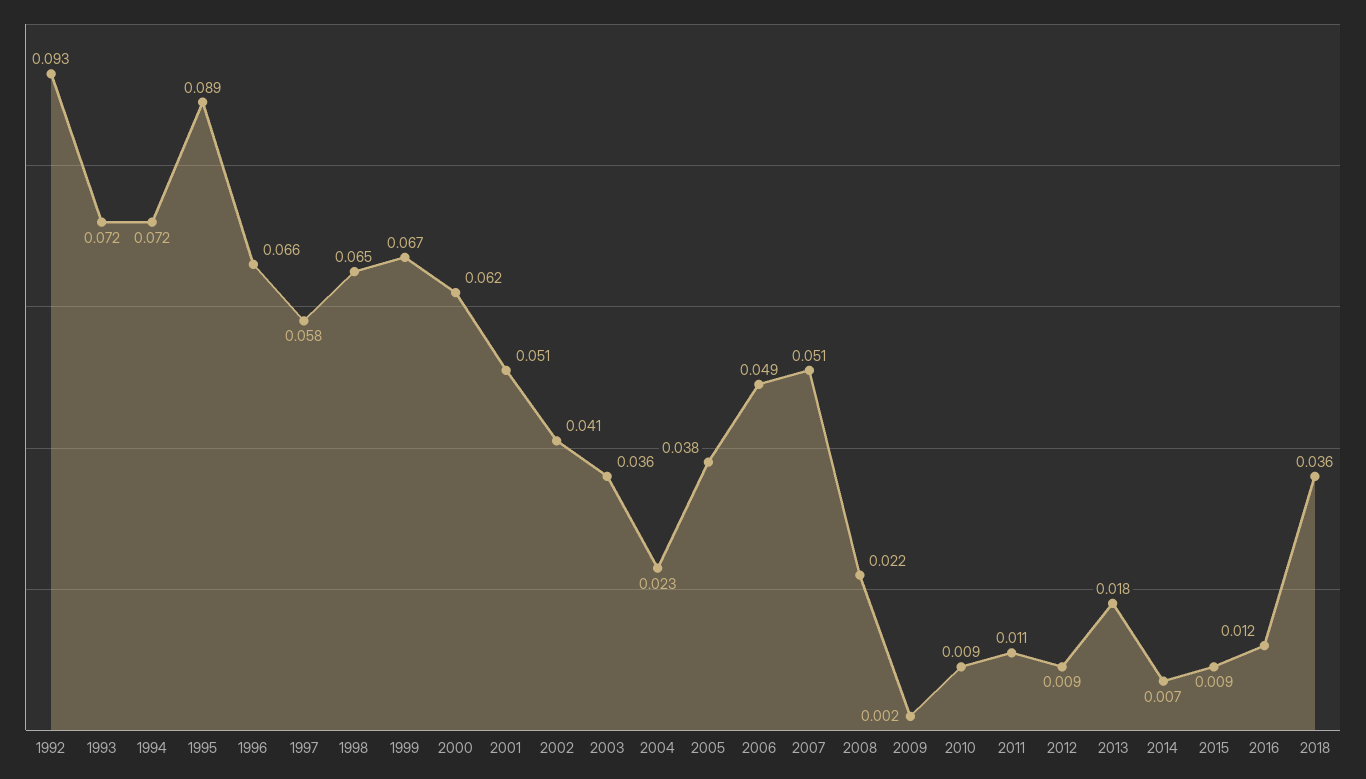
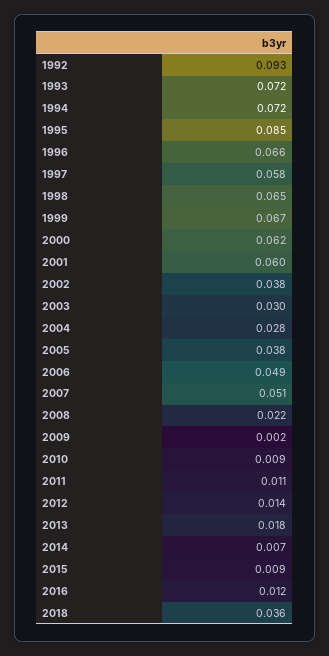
  {
    "1992": 0.093,
    "1993": 0.072,
    "1994": 0.072,
-   "1995": 0.089,
+   "1995": 0.085,
    "1996": 0.066,
    "1997": 0.058,
    "1998": 0.065,
    "1999": 0.067,
    "2000": 0.062,
-   "2001": 0.051,
+   "2001": 0.06,
-   "2002": 0.041,
+   "2002": 0.038,
-   "2003": 0.036,
+   "2003": 0.03,
-   "2004": 0.023,
+   "2004": 0.028,
    "2005": 0.038,
    "2006": 0.049,
    "2007": 0.051,
    "2008": 0.022,
    "2009": 0.002,
    "2010": 0.009,
    "2011": 0.011,
-   "2012": 0.009,
+   "2012": 0.014,
    "2013": 0.018,
    "2014": 0.007,
    "2015": 0.009,
    "2016": 0.012,
    "2018": 0.036
  }

